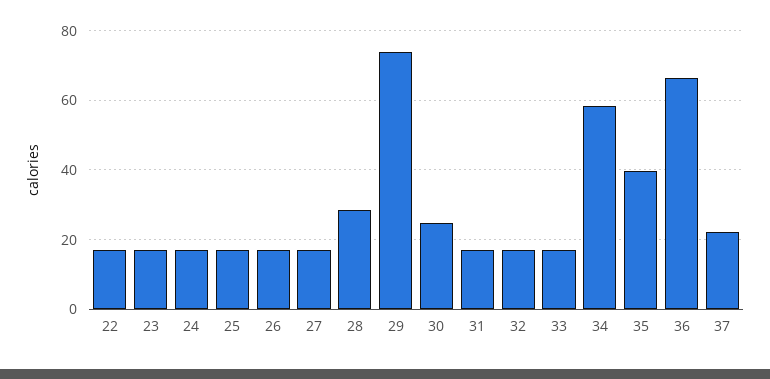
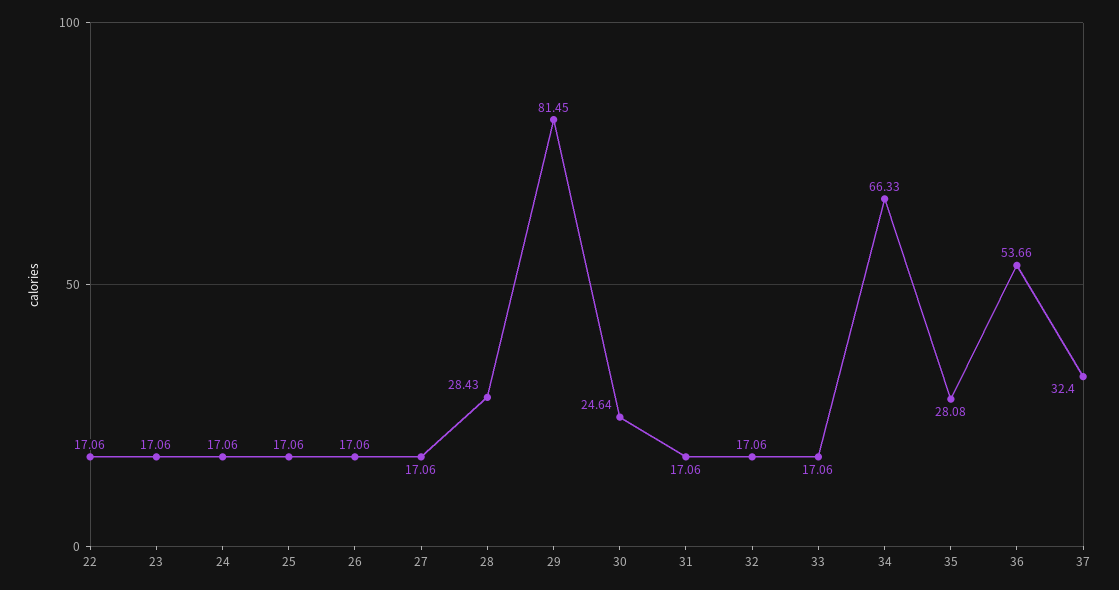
  {
    "22": 17.06,
    "23": 17.06,
    "24": 17.06,
    "25": 17.06,
    "26": 17.06,
    "27": 17.06,
    "28": 28.43,
-   "29": 74,
+   "29": 81.45,
    "30": 24.64,
    "31": 17.06,
    "32": 17.06,
    "33": 17.06,
-   "34": 58,
+   "34": 66.33,
-   "35": 40,
+   "35": 28.08,
-   "36": 66,
+   "36": 53.66,
-   "37": 22
+   "37": 32.4
  }

